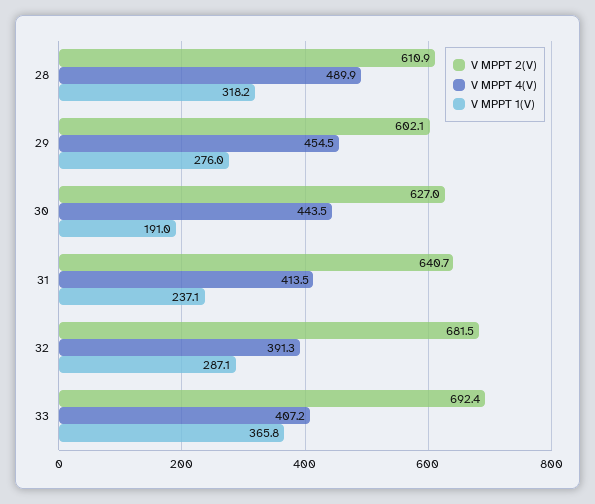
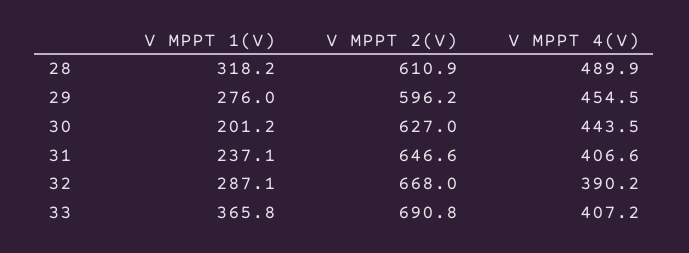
  {
    "V MPPT 2(V)": {
      "28": 610.9,
-     "29": 602.1,
+     "29": 596.2,
      "30": 627,
-     "31": 640.7,
+     "31": 646.6,
-     "32": 681.5,
+     "32": 668,
-     "33": 692.4
+     "33": 690.8
    },
    "V MPPT 4(V)": {
      "28": 489.9,
      "29": 454.5,
      "30": 443.5,
-     "31": 413.5,
+     "31": 406.6,
-     "32": 391.3,
+     "32": 390.2,
      "33": 407.2
    },
    "V MPPT 1(V)": {
      "28": 318.2,
      "29": 276,
-     "30": 191,
+     "30": 201.2,
      "31": 237.1,
      "32": 287.1,
      "33": 365.8
    }
  }

